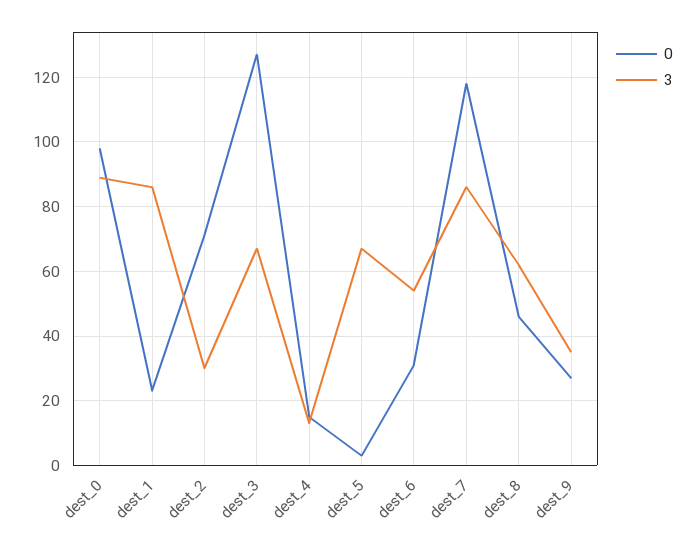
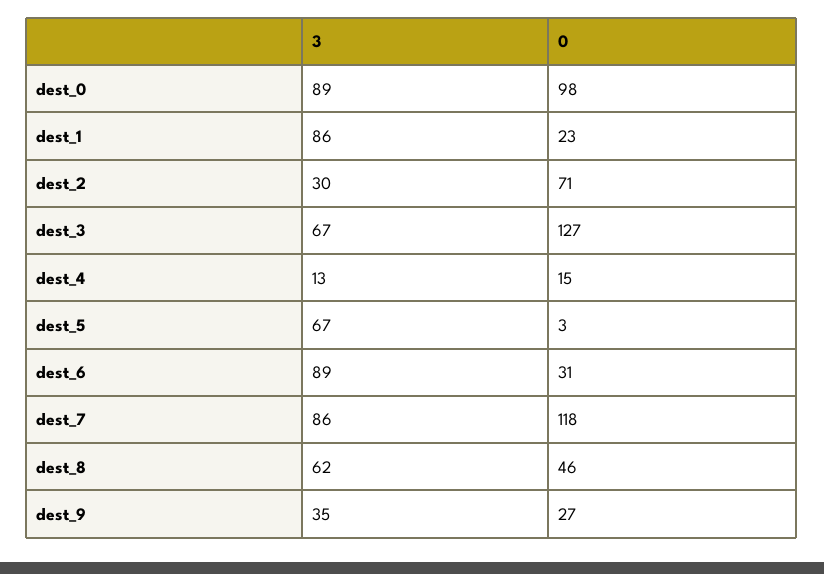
  {
    "0": {
      "dest_0": 98,
      "dest_1": 23,
      "dest_2": 71,
      "dest_3": 127,
      "dest_4": 15,
      "dest_5": 3,
      "dest_6": 31,
      "dest_7": 118,
      "dest_8": 46,
      "dest_9": 27
    },
    "3": {
      "dest_0": 89,
      "dest_1": 86,
      "dest_2": 30,
      "dest_3": 67,
      "dest_4": 13,
      "dest_5": 67,
-     "dest_6": 55,
+     "dest_6": 89,
      "dest_7": 86,
      "dest_8": 62,
      "dest_9": 35
    }
  }

